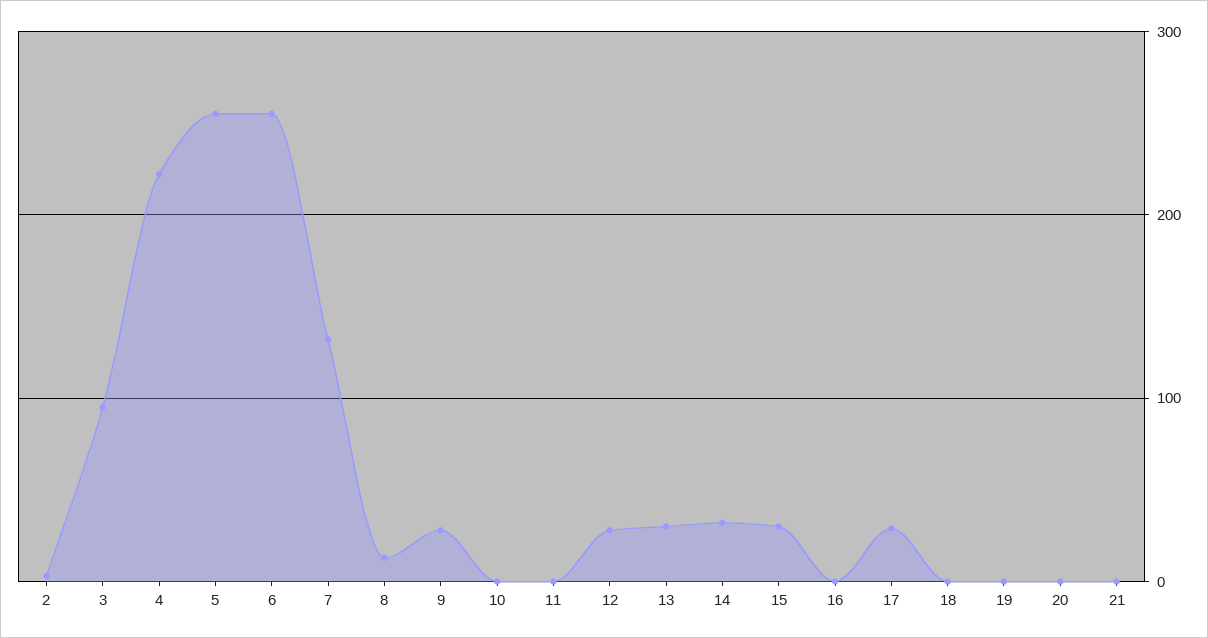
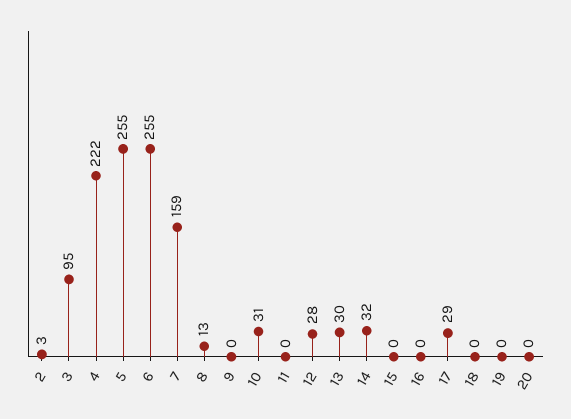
  {
    "2": 3,
    "3": 95,
    "4": 222,
    "5": 255,
    "6": 255,
-   "7": 130,
+   "7": 159,
    "8": 13,
-   "9": 30,
+   "9": 0,
-   "10": 0,
+   "10": 31,
    "11": 0,
    "12": 28,
    "13": 30,
    "14": 32,
-   "15": 30,
+   "15": 0,
    "16": 0,
    "17": 29,
    "18": 0,
    "19": 0,
-   "20": 0,
+   "20": 0
-   "21": 0
  }

